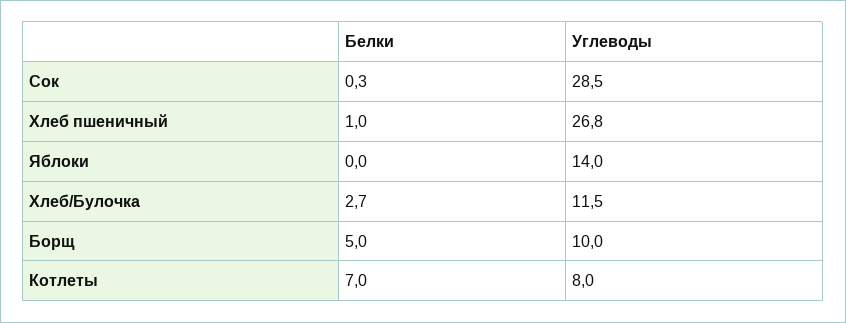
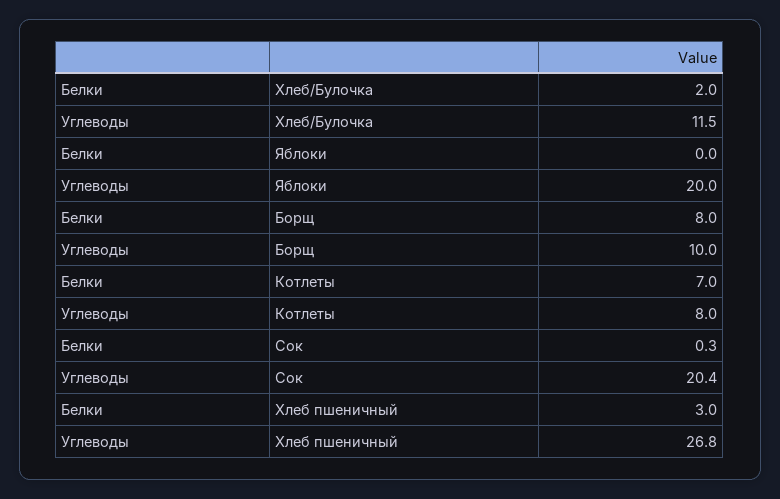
  {
    "Белки": {
      "Сок": 0.3,
-     "Хлеб пшеничный": 1,
+     "Хлеб пшеничный": 3,
      "Яблоки": 0,
-     "Хлеб/Булочка": 2.7,
+     "Хлеб/Булочка": 2,
-     "Борщ": 5,
+     "Борщ": 8,
      "Котлеты": 7
    },
    "Углеводы": {
-     "Сок": 28.5,
+     "Сок": 20.4,
      "Хлеб пшеничный": 26.8,
-     "Яблоки": 14,
+     "Яблоки": 20,
      "Хлеб/Булочка": 11.5,
      "Борщ": 10,
      "Котлеты": 8
    }
  }

